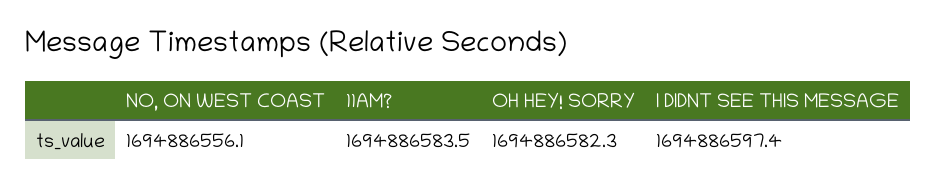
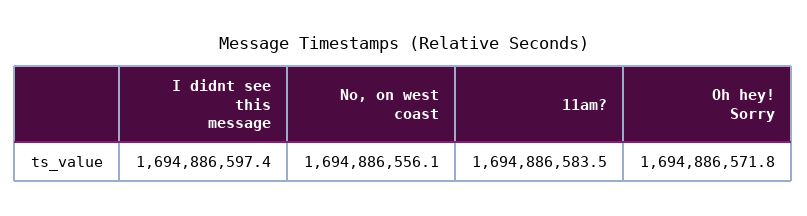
  {
    "NO, ON WEST COAST": 1694886556.1,
    "11AM?": 1694886583.5,
-   "OH HEY! SORRY": 1694886582.3,
+   "OH HEY! SORRY": 1694886571.8,
    "I DIDNT SEE THIS MESSAGE": 1694886597.4
  }

